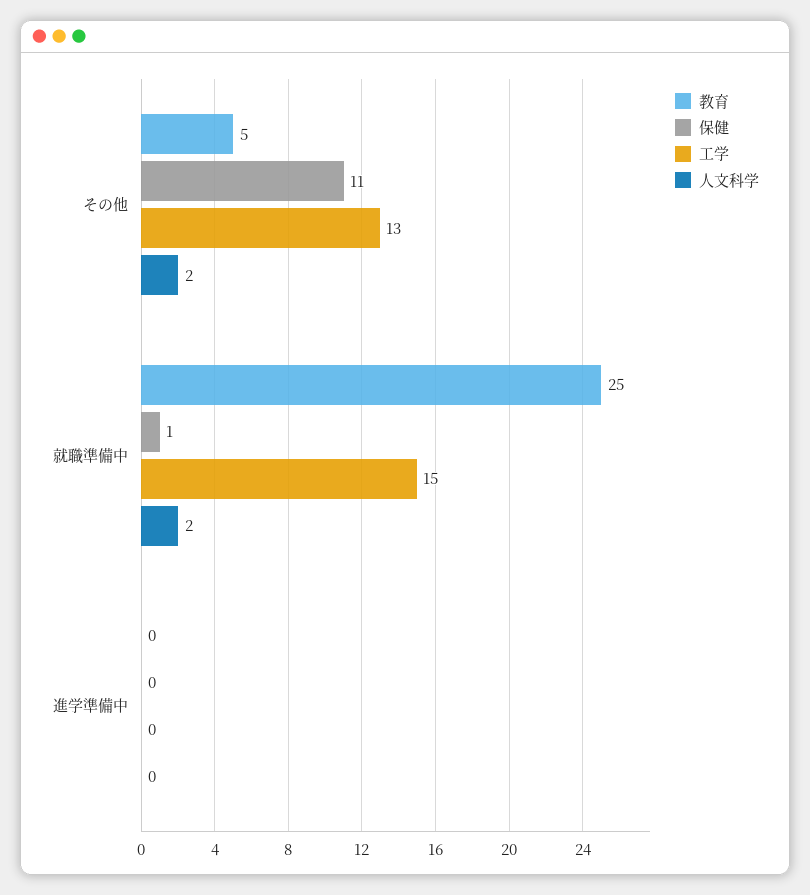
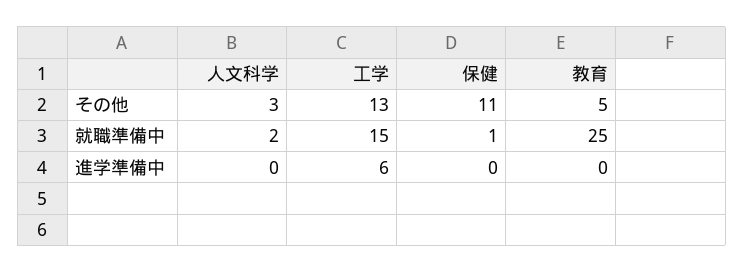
  {
    "教育": {
      "その他": 5,
      "就職準備中": 25,
      "進学準備中": 0
    },
    "保健": {
      "その他": 11,
      "就職準備中": 1,
      "進学準備中": 0
    },
    "工学": {
      "その他": 13,
      "就職準備中": 15,
-     "進学準備中": 0
+     "進学準備中": 6
    },
    "人文科学": {
-     "その他": 2,
+     "その他": 3,
      "就職準備中": 2,
      "進学準備中": 0
    }
  }

